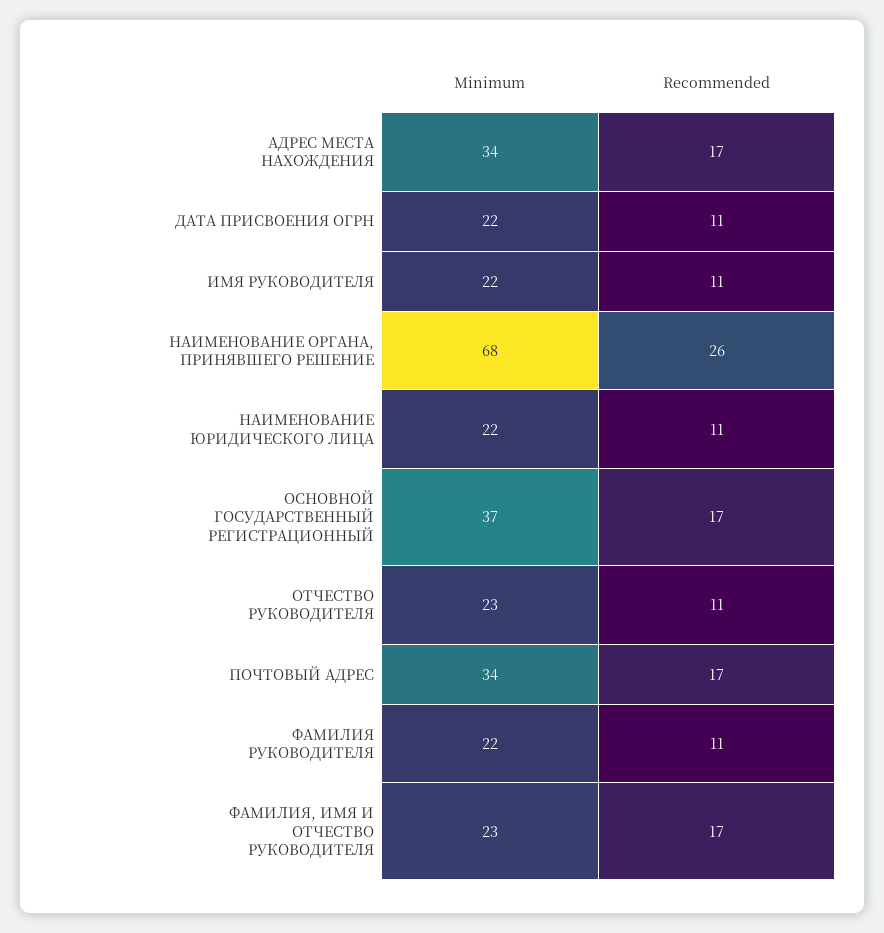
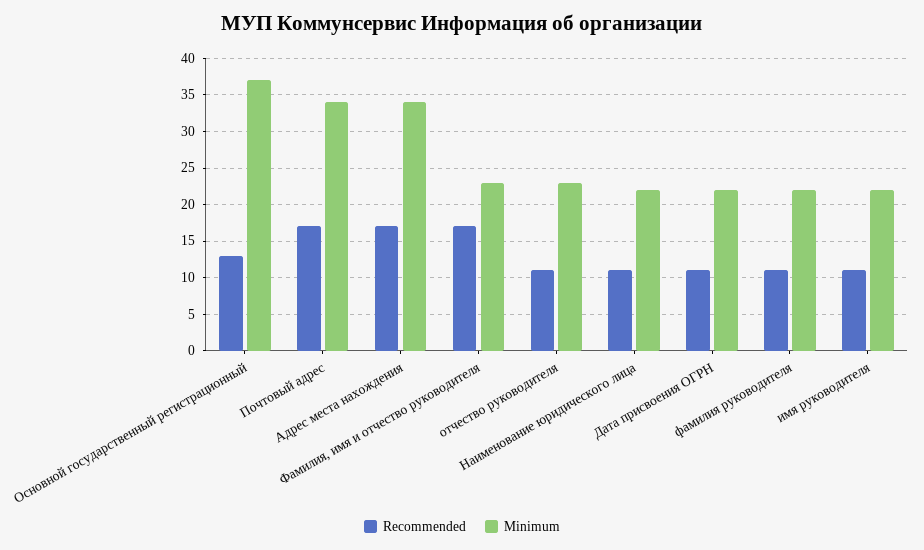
  {
    "Minimum": {
      "АДРЕС МЕСТА НАХОЖДЕНИЯ": 34,
      "ДАТА ПРИСВОЕНИЯ ОГРН": 22,
      "ИМЯ РУКОВОДИТЕЛЯ": 22,
-     "НАИМЕНОВАНИЕ ОРГАНА, ПРИНЯВШЕГО РЕШЕНИЕ": 68,
      "НАИМЕНОВАНИЕ ЮРИДИЧЕСКОГО ЛИЦА": 22,
      "ОСНОВНОЙ ГОСУДАРСТВЕННЫЙ РЕГИСТРАЦИОННЫЙ": 37,
      "ОТЧЕСТВО РУКОВОДИТЕЛЯ": 23,
      "ПОЧТОВЫЙ АДРЕС": 34,
      "ФАМИЛИЯ РУКОВОДИТЕЛЯ": 22,
      "ФАМИЛИЯ, ИМЯ И ОТЧЕСТВО РУКОВОДИТЕЛЯ": 23
    },
    "Recommended": {
      "АДРЕС МЕСТА НАХОЖДЕНИЯ": 17,
      "ДАТА ПРИСВОЕНИЯ ОГРН": 11,
      "ИМЯ РУКОВОДИТЕЛЯ": 11,
-     "НАИМЕНОВАНИЕ ОРГАНА, ПРИНЯВШЕГО РЕШЕНИЕ": 26,
      "НАИМЕНОВАНИЕ ЮРИДИЧЕСКОГО ЛИЦА": 11,
-     "ОСНОВНОЙ ГОСУДАРСТВЕННЫЙ РЕГИСТРАЦИОННЫЙ": 17,
+     "ОСНОВНОЙ ГОСУДАРСТВЕННЫЙ РЕГИСТРАЦИОННЫЙ": 13,
      "ОТЧЕСТВО РУКОВОДИТЕЛЯ": 11,
      "ПОЧТОВЫЙ АДРЕС": 17,
      "ФАМИЛИЯ РУКОВОДИТЕЛЯ": 11,
      "ФАМИЛИЯ, ИМЯ И ОТЧЕСТВО РУКОВОДИТЕЛЯ": 17
    }
  }

